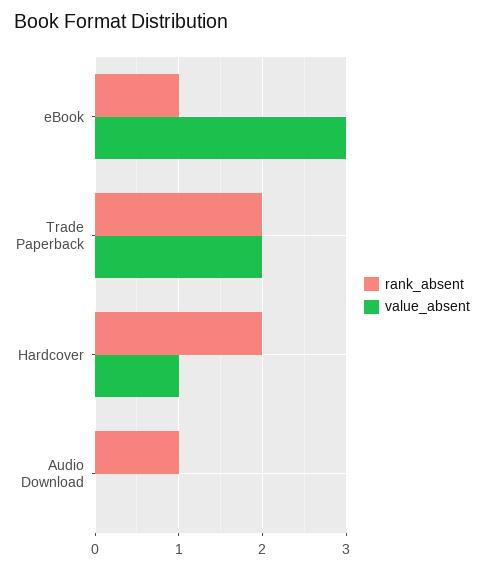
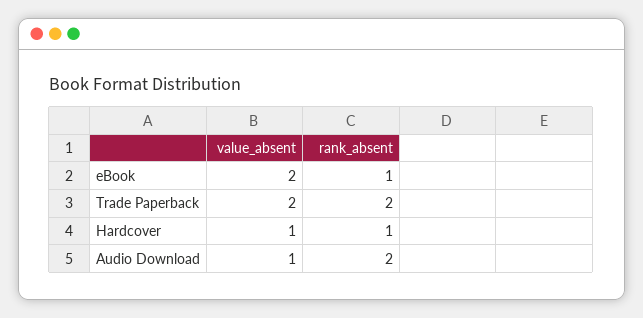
  {
    "rank_absent": {
      "eBook": 1,
      "Trade Paperback": 2,
-     "Hardcover": 2,
+     "Hardcover": 1,
-     "Audio Download": 1
+     "Audio Download": 2
    },
    "value_absent": {
-     "eBook": 3,
+     "eBook": 2,
      "Trade Paperback": 2,
      "Hardcover": 1,
-     "Audio Download": 0
+     "Audio Download": 1
    }
  }

